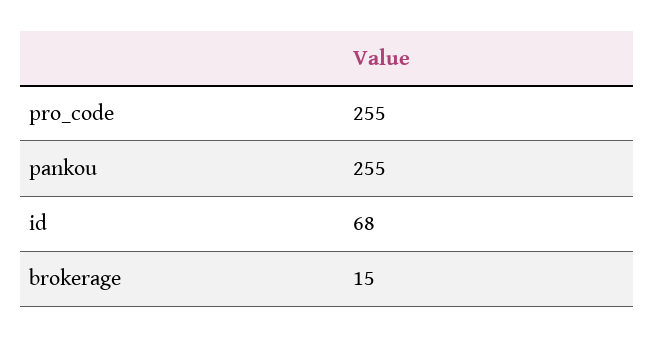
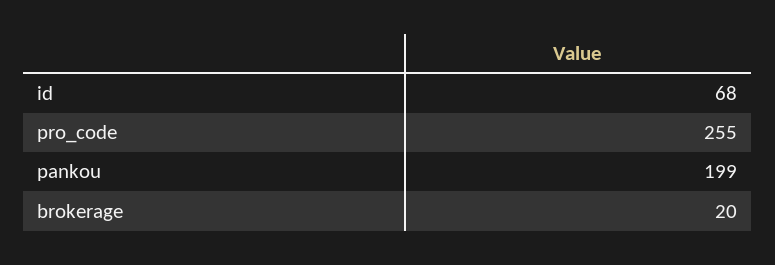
  {
    "pro_code": 255,
-   "pankou": 255,
+   "pankou": 199,
    "id": 68,
-   "brokerage": 15
+   "brokerage": 20
  }

